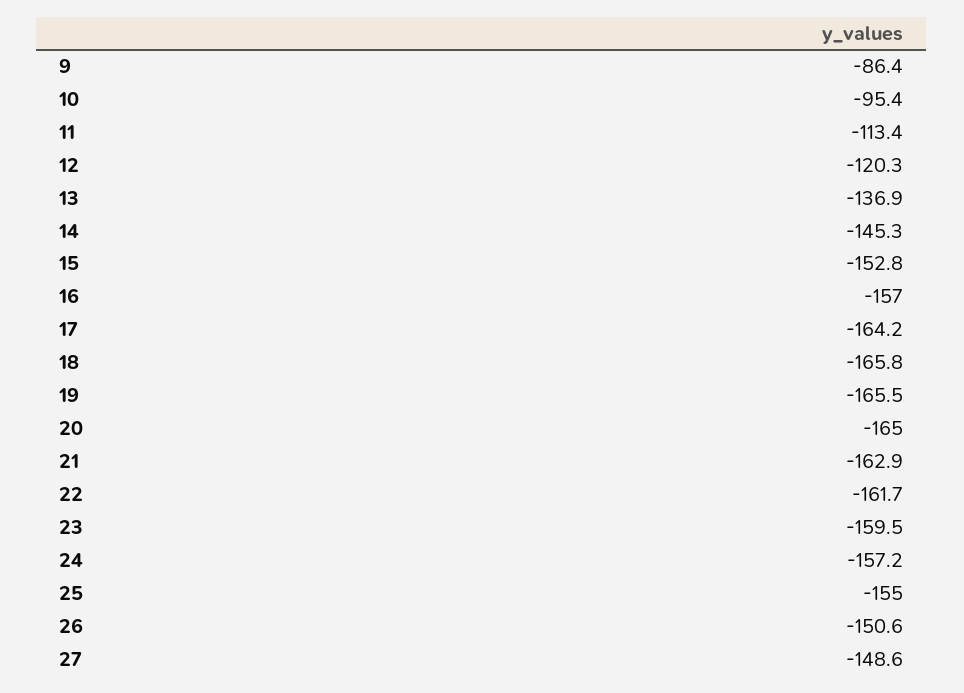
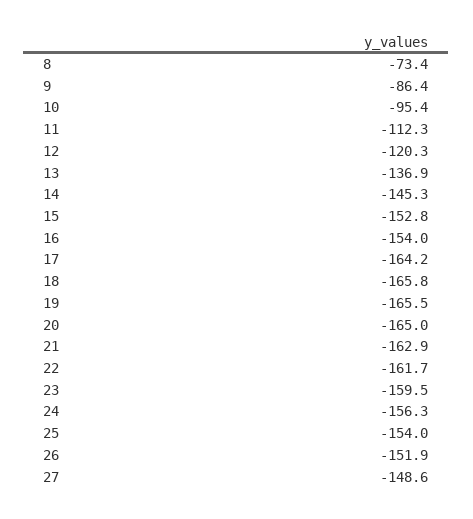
  {
    "9": -86.4,
    "10": -95.4,
-   "11": -113.4,
+   "11": -112.3,
    "12": -120.3,
    "13": -136.9,
    "14": -145.3,
    "15": -152.8,
-   "16": -157,
+   "16": -154,
    "17": -164.2,
    "18": -165.8,
    "19": -165.5,
    "20": -165,
    "21": -162.9,
    "22": -161.7,
    "23": -159.5,
-   "24": -157.2,
+   "24": -156.3,
-   "25": -155,
+   "25": -154,
-   "26": -150.6,
+   "26": -151.9,
-   "27": -148.6
+   "27": -148.6,
+   "8": -73.4
  }

